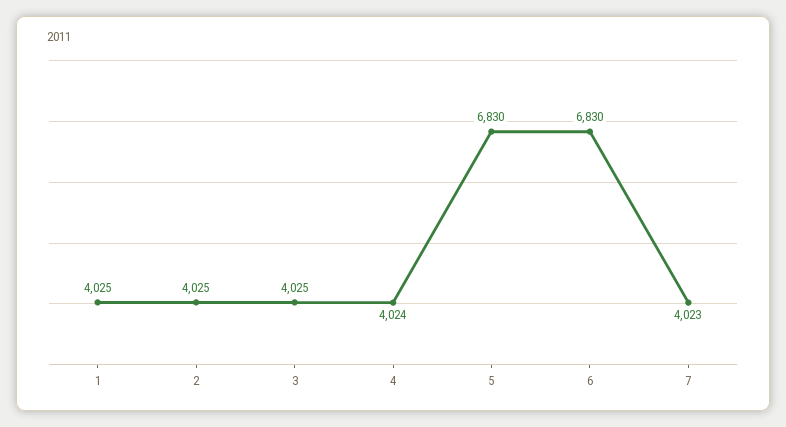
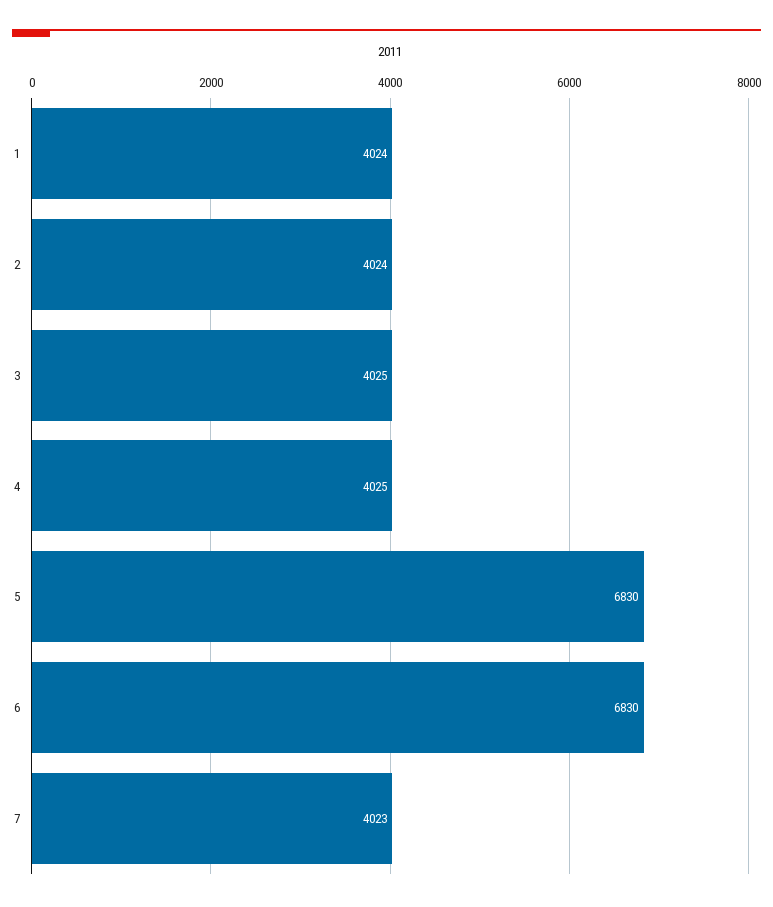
  {
-   "1": 4025,
+   "1": 4024,
-   "2": 4025,
+   "2": 4024,
    "3": 4025,
-   "4": 4024,
+   "4": 4025,
    "5": 6830,
    "6": 6830,
    "7": 4023
  }

